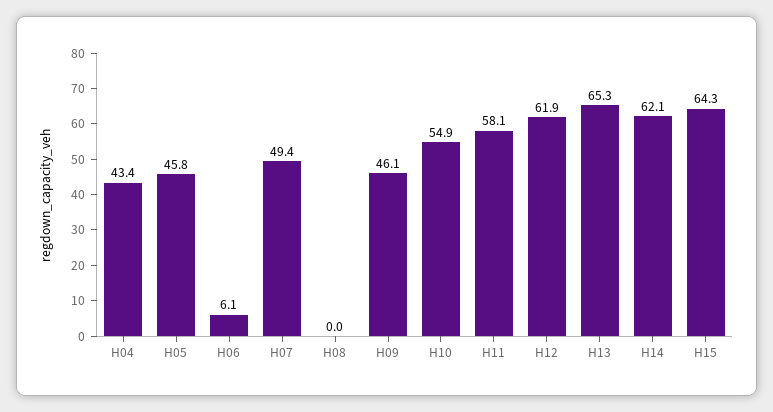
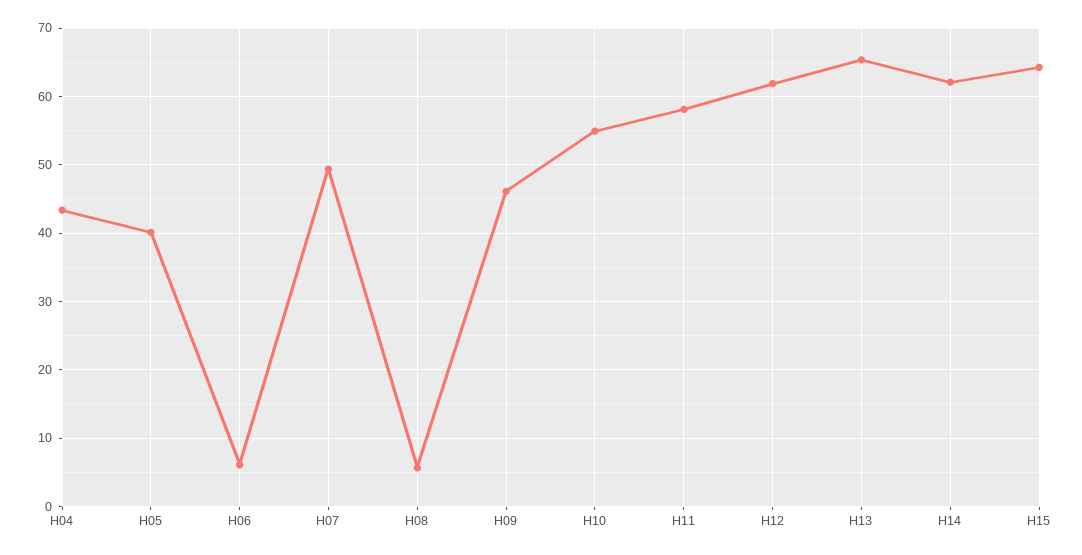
  {
    "H04": 43.4,
-   "H05": 45.8,
+   "H05": 40,
    "H06": 6.1,
    "H07": 49.4,
-   "H08": 0,
+   "H08": 6,
    "H09": 46.1,
    "H10": 54.9,
    "H11": 58.1,
    "H12": 61.9,
    "H13": 65.3,
    "H14": 62.1,
    "H15": 64.3
  }

